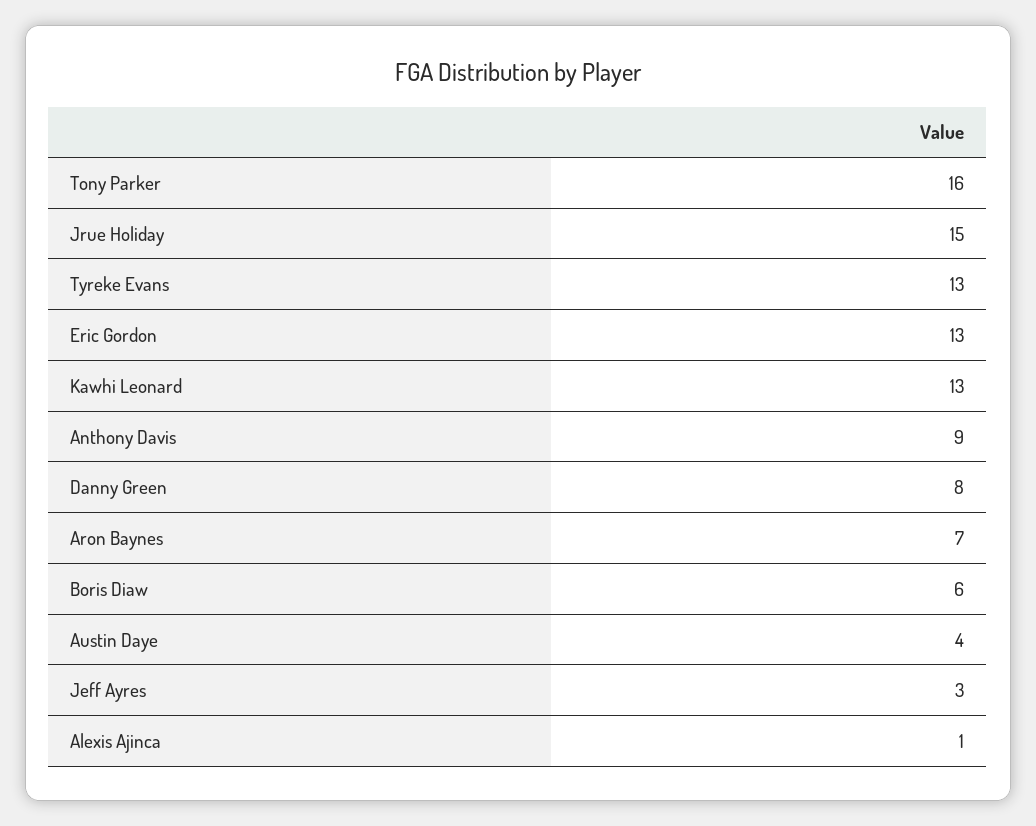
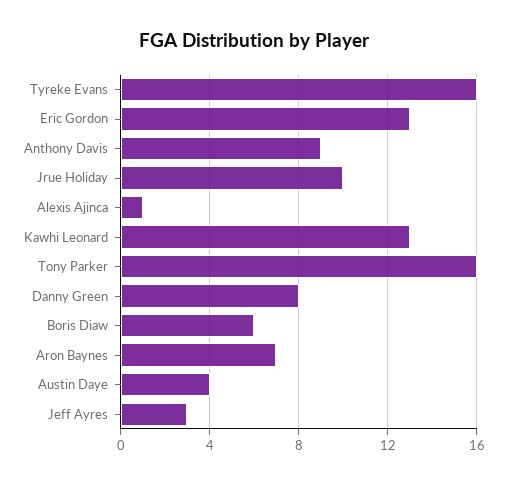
  {
    "Tony Parker": 16,
-   "Jrue Holiday": 15,
+   "Jrue Holiday": 10,
-   "Tyreke Evans": 13,
+   "Tyreke Evans": 16,
    "Eric Gordon": 13,
    "Kawhi Leonard": 13,
    "Anthony Davis": 9,
    "Danny Green": 8,
    "Aron Baynes": 7,
    "Boris Diaw": 6,
    "Austin Daye": 4,
    "Jeff Ayres": 3,
    "Alexis Ajinca": 1
  }

